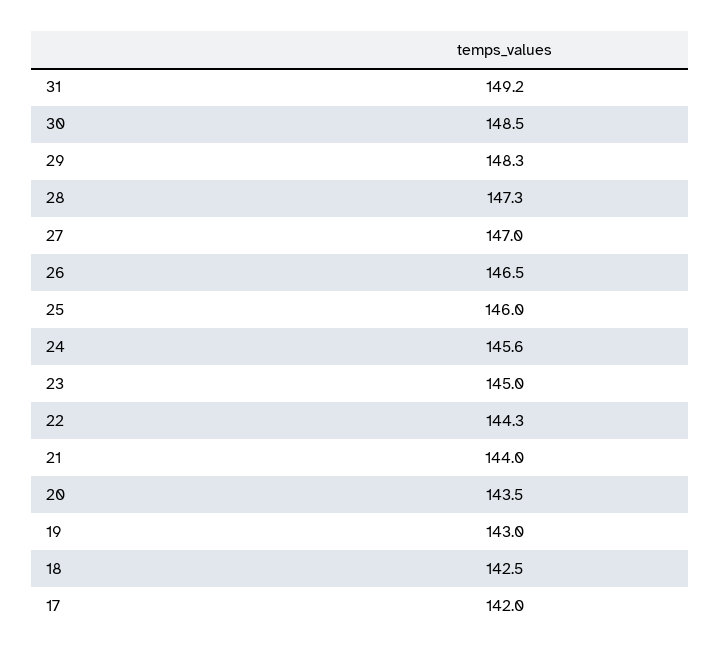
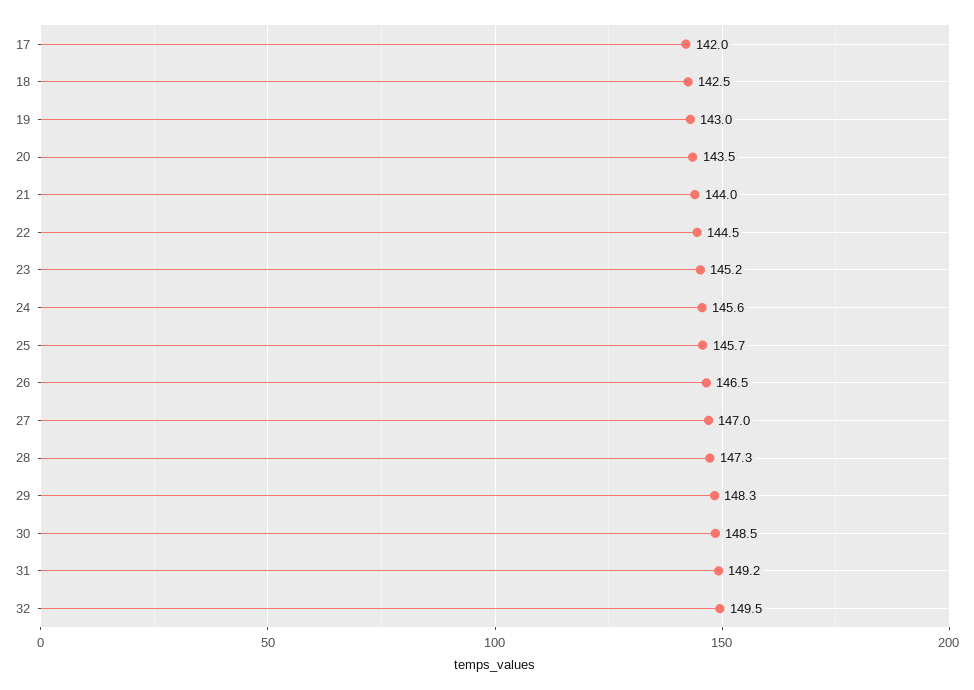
  {
    "31": 149.2,
    "30": 148.5,
    "29": 148.3,
    "28": 147.3,
    "27": 147,
    "26": 146.5,
-   "25": 146,
+   "25": 145.7,
    "24": 145.6,
-   "23": 145,
+   "23": 145.2,
-   "22": 144.3,
+   "22": 144.5,
    "21": 144,
    "20": 143.5,
    "19": 143,
    "18": 142.5,
-   "17": 142
+   "17": 142,
+   "32": 149.5
  }

